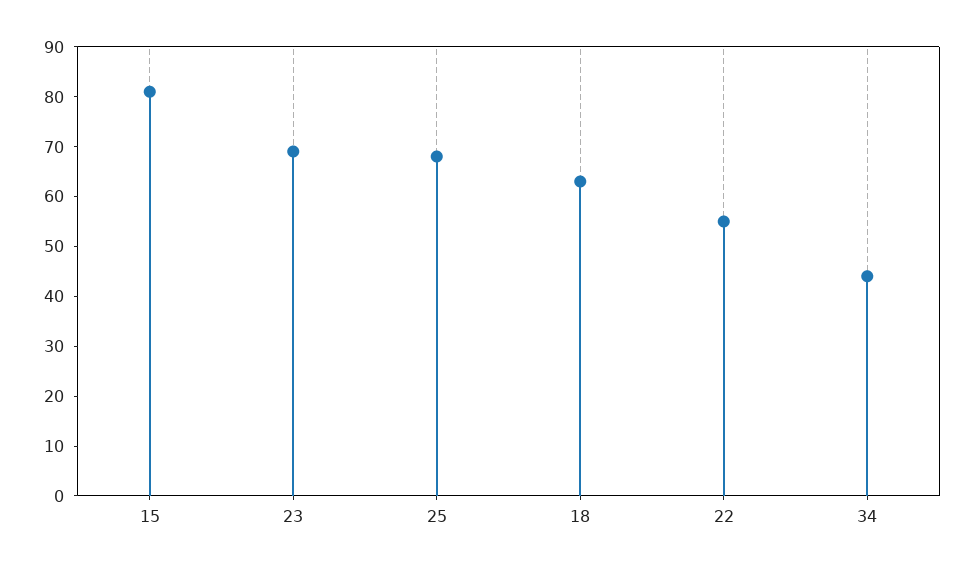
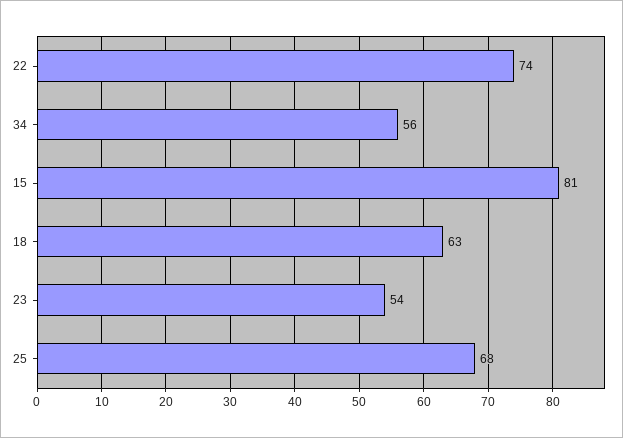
  {
    "15": 81,
-   "23": 70,
+   "23": 54,
    "25": 68,
    "18": 63,
-   "22": 55,
+   "22": 74,
-   "34": 45
+   "34": 56
  }

